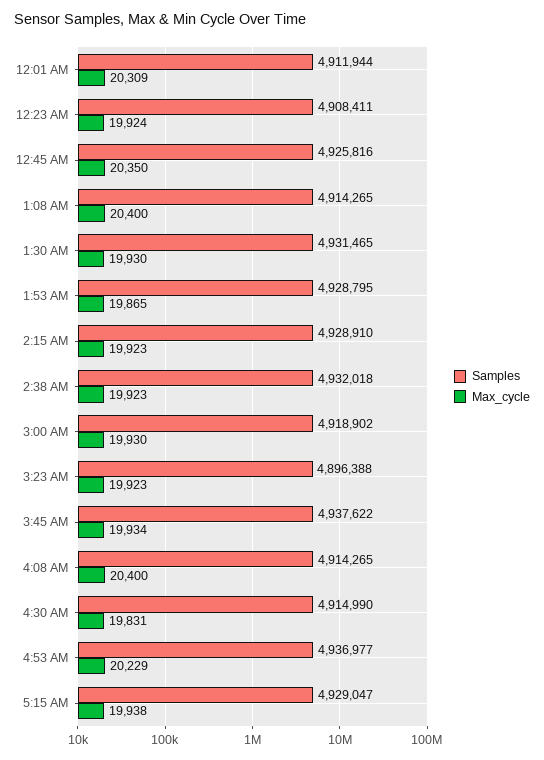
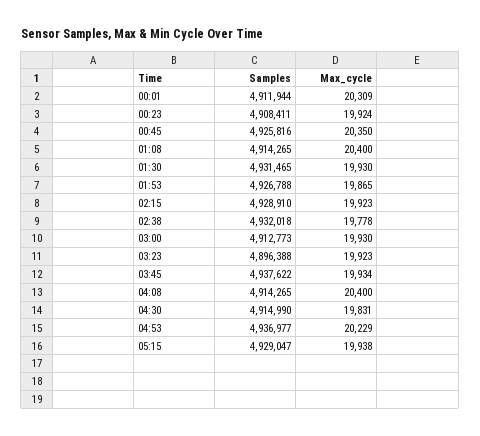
  {
    "Samples": {
      "12:01 AM": 4911944,
      "12:23 AM": 4908411,
      "12:45 AM": 4925816,
      "1:08 AM": 4914265,
      "1:30 AM": 4931465,
-     "1:53 AM": 4928795,
+     "1:53 AM": 4926788,
      "2:15 AM": 4928910,
      "2:38 AM": 4932018,
-     "3:00 AM": 4918902,
+     "3:00 AM": 4912773,
      "3:23 AM": 4896388,
      "3:45 AM": 4937622,
      "4:08 AM": 4914265,
      "4:30 AM": 4914990,
      "4:53 AM": 4936977,
      "5:15 AM": 4929047
    },
    "Max_cycle": {
      "12:01 AM": 20309,
      "12:23 AM": 19924,
      "12:45 AM": 20350,
      "1:08 AM": 20400,
      "1:30 AM": 19930,
      "1:53 AM": 19865,
      "2:15 AM": 19923,
-     "2:38 AM": 19923,
+     "2:38 AM": 19778,
      "3:00 AM": 19930,
      "3:23 AM": 19923,
      "3:45 AM": 19934,
      "4:08 AM": 20400,
      "4:30 AM": 19831,
      "4:53 AM": 20229,
      "5:15 AM": 19938
    }
  }

